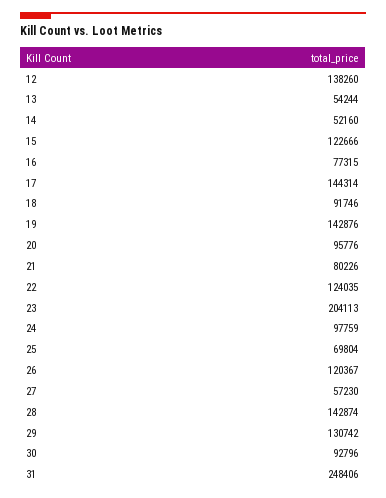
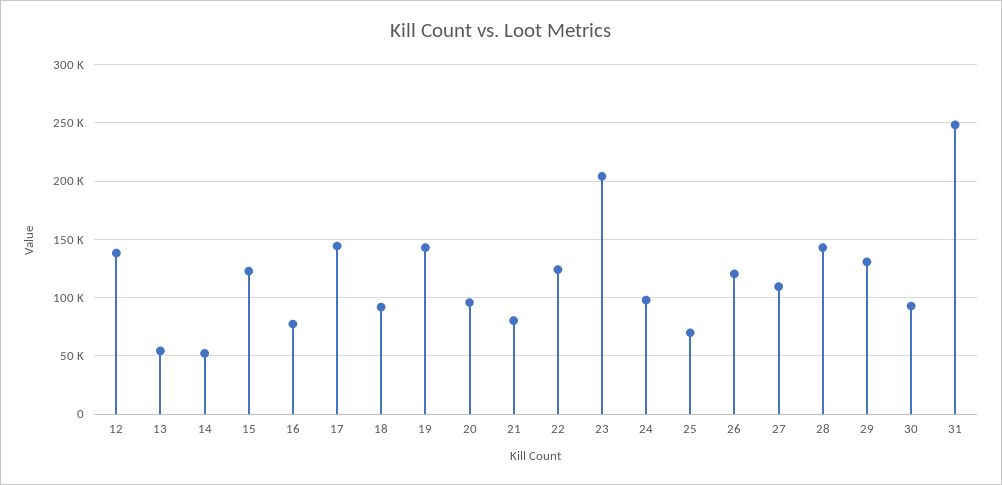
  {
    "12": 138260,
    "13": 54244,
    "14": 52160,
    "15": 122666,
    "16": 77315,
    "17": 144314,
    "18": 91746,
    "19": 142876,
    "20": 95776,
    "21": 80226,
    "22": 124035,
    "23": 204113,
    "24": 97759,
    "25": 69804,
    "26": 120367,
-   "27": 57230,
+   "27": 110000,
    "28": 142874,
    "29": 130742,
    "30": 92796,
    "31": 248406
  }

